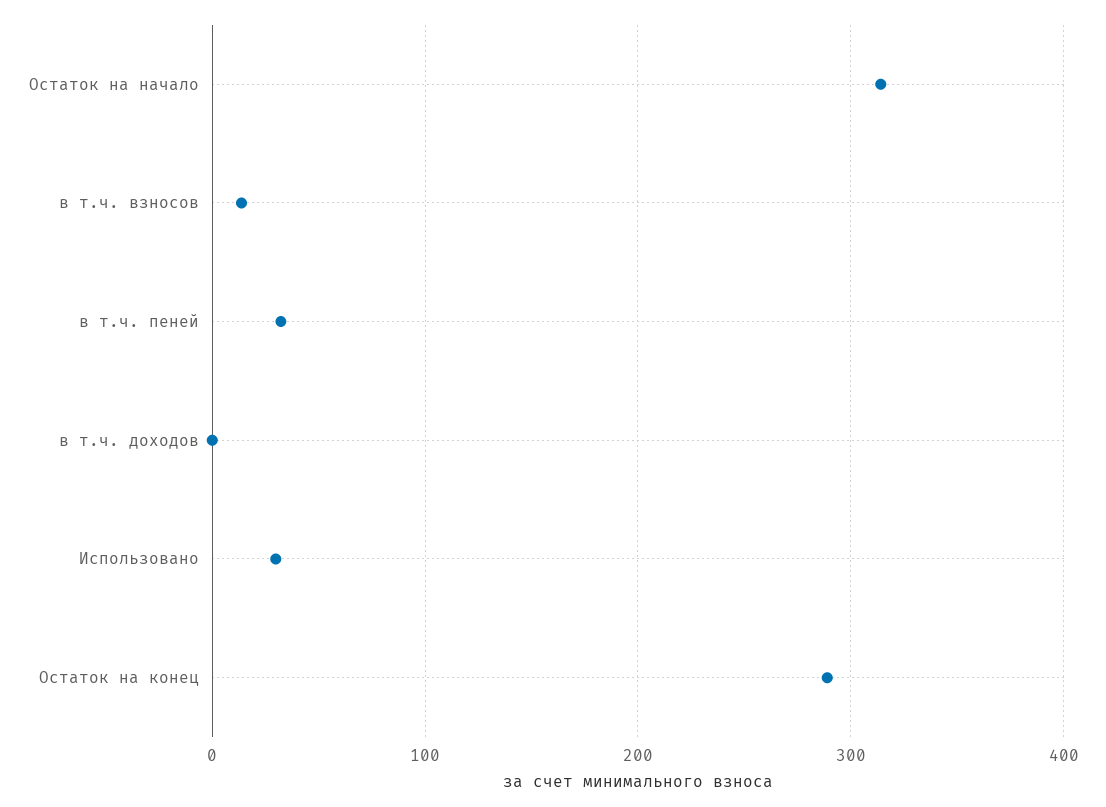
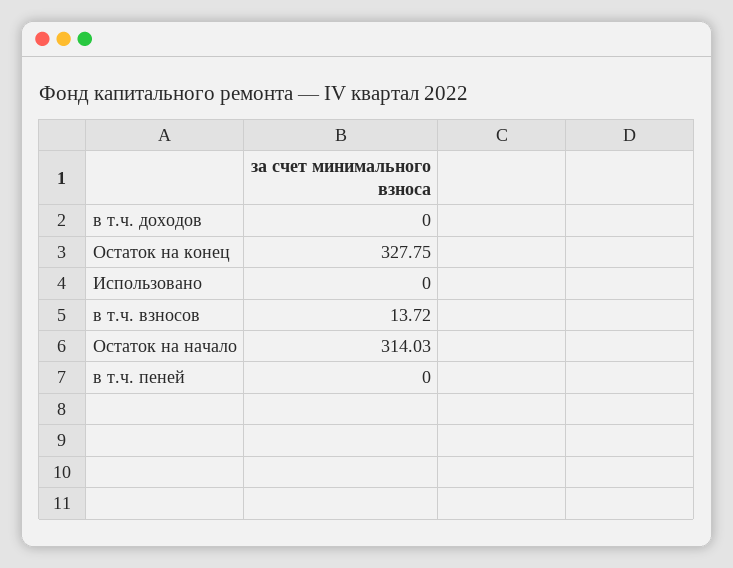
  {
    "Остаток на начало": 314.03,
    "в т.ч. взносов": 13.72,
-   "в т.ч. пеней": 30,
+   "в т.ч. пеней": 0,
    "в т.ч. доходов": 0,
-   "Использовано": 30,
+   "Использовано": 0,
-   "Остаток на конец": 290
+   "Остаток на конец": 327.75
  }

